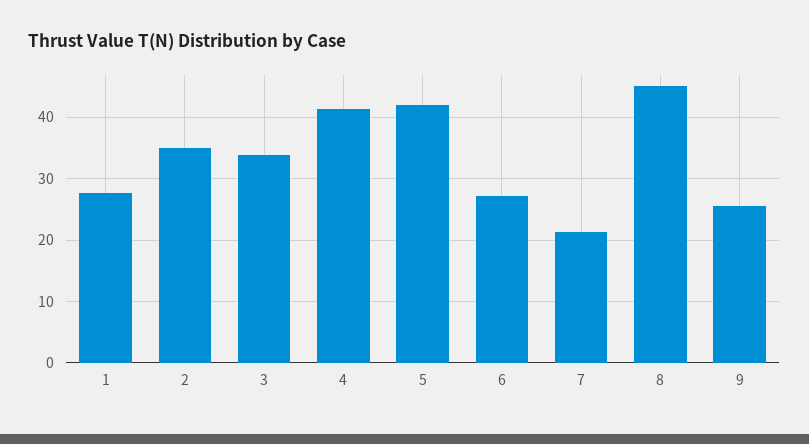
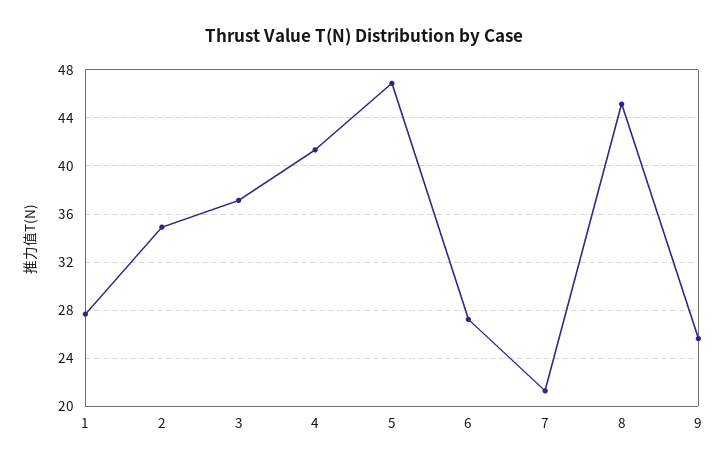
  {
    "1": 27.5,
    "2": 35,
-   "3": 34,
+   "3": 37,
    "4": 41.5,
-   "5": 42,
+   "5": 47,
    "6": 27,
    "7": 21.5,
    "8": 45,
    "9": 25.5
  }

